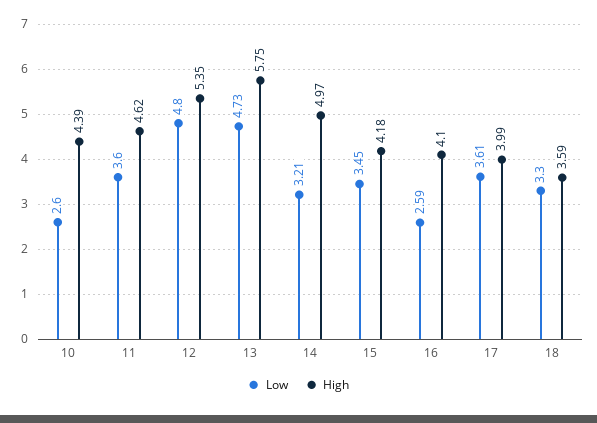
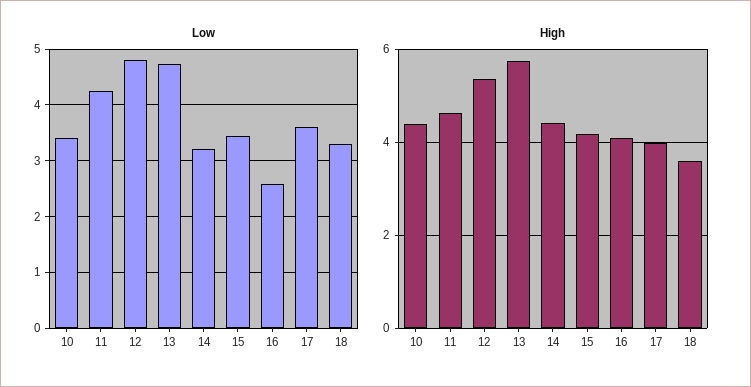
  {
    "Low": {
-     "10": 2.6,
+     "10": 3.4,
-     "11": 3.6,
+     "11": 4.2,
      "12": 4.8,
      "13": 4.73,
      "14": 3.21,
      "15": 3.45,
      "16": 2.59,
      "17": 3.61,
      "18": 3.3
    },
    "High": {
      "10": 4.39,
      "11": 4.62,
      "12": 5.35,
      "13": 5.75,
-     "14": 4.97,
+     "14": 4.4,
      "15": 4.18,
      "16": 4.1,
      "17": 3.99,
      "18": 3.59
    }
  }

